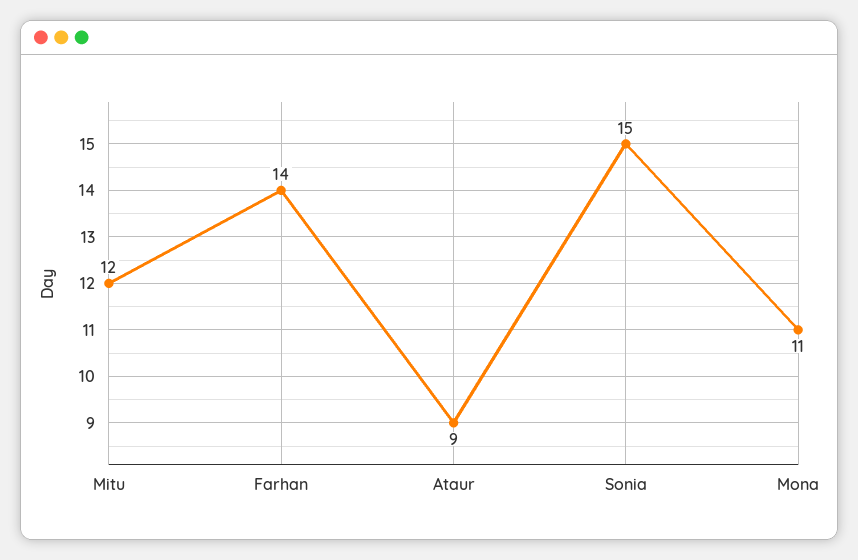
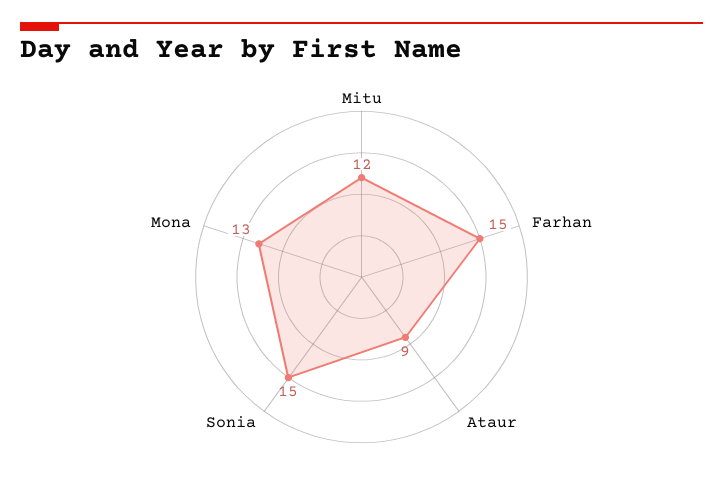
  {
    "Mitu": 12,
-   "Farhan": 14,
+   "Farhan": 15,
    "Ataur": 9,
    "Sonia": 15,
-   "Mona": 11
+   "Mona": 13
  }

